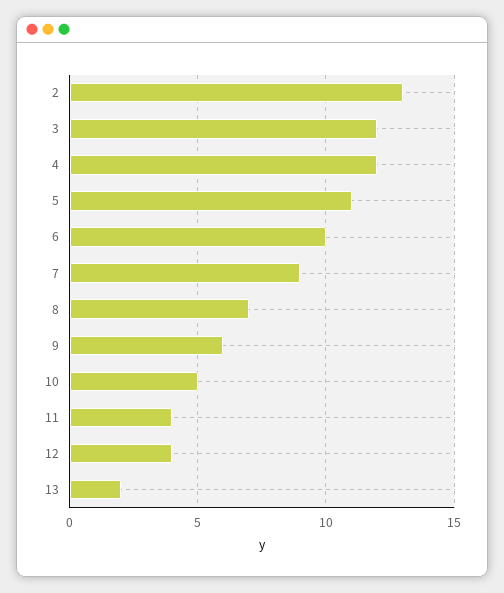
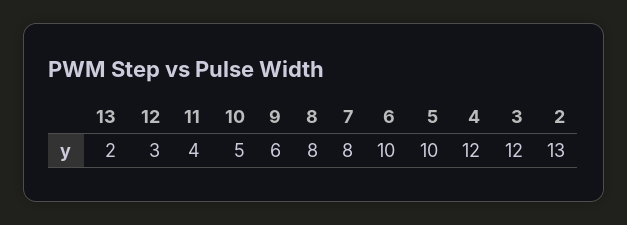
  {
    "2": 13,
    "3": 12,
    "4": 12,
-   "5": 11,
+   "5": 10,
    "6": 10,
-   "7": 9,
+   "7": 8,
-   "8": 7,
+   "8": 8,
    "9": 6,
    "10": 5,
    "11": 4,
-   "12": 4,
+   "12": 3,
    "13": 2
  }

